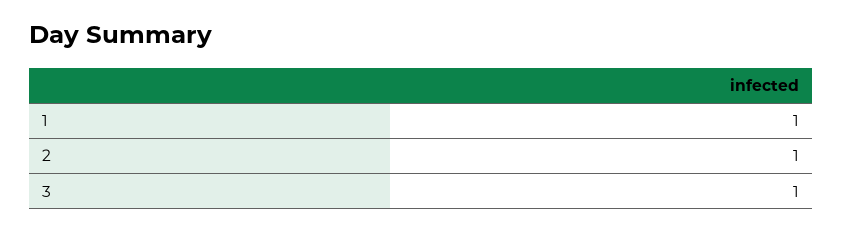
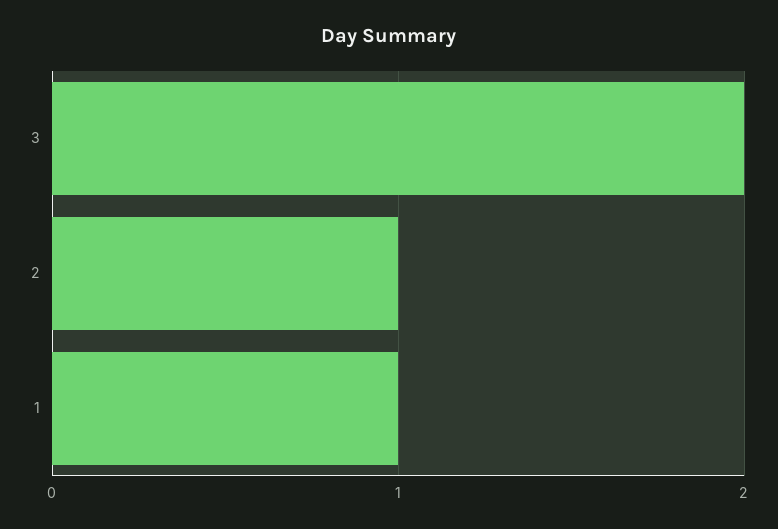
  {
    "1": 1,
    "2": 1,
-   "3": 1
+   "3": 2
  }

